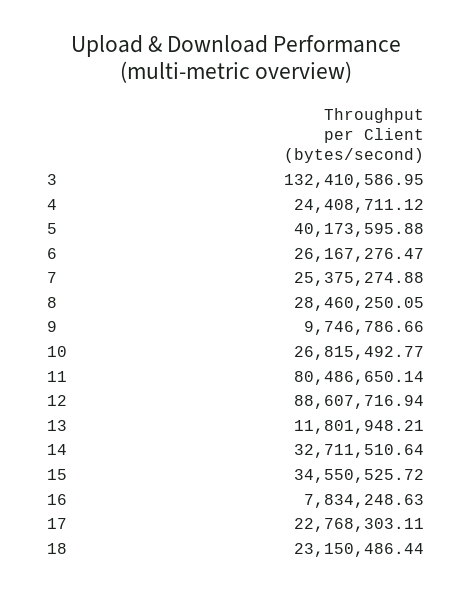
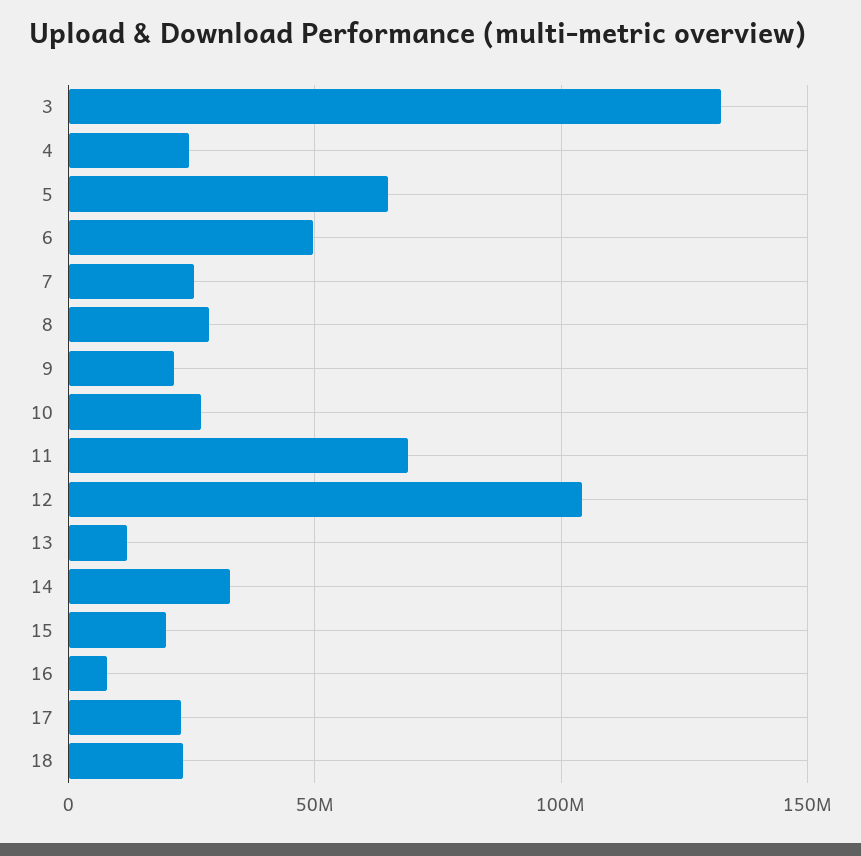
  {
    "3": 132410586.95,
    "4": 24408711.12,
-   "5": 40173595.88,
+   "5": 65000000,
-   "6": 26167276.47,
+   "6": 50000000,
    "7": 25375274.88,
    "8": 28460250.05,
-   "9": 9746786.66,
+   "9": 20000000,
    "10": 26815492.77,
-   "11": 80486650.14,
+   "11": 70000000,
-   "12": 88607716.94,
+   "12": 105000000,
    "13": 11801948.21,
    "14": 32711510.64,
-   "15": 34550525.72,
+   "15": 20000000,
    "16": 7834248.63,
    "17": 22768303.11,
    "18": 23150486.44
  }

